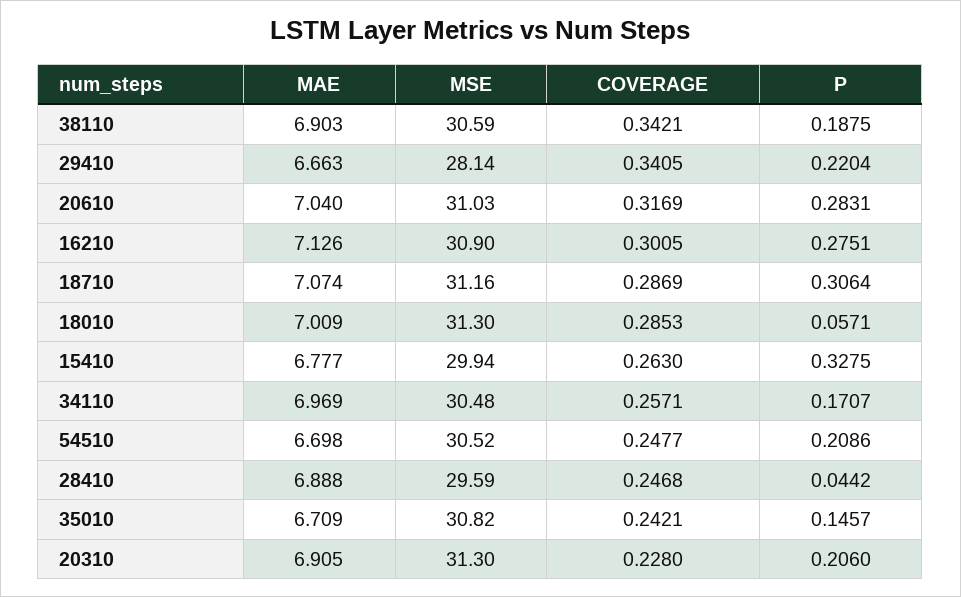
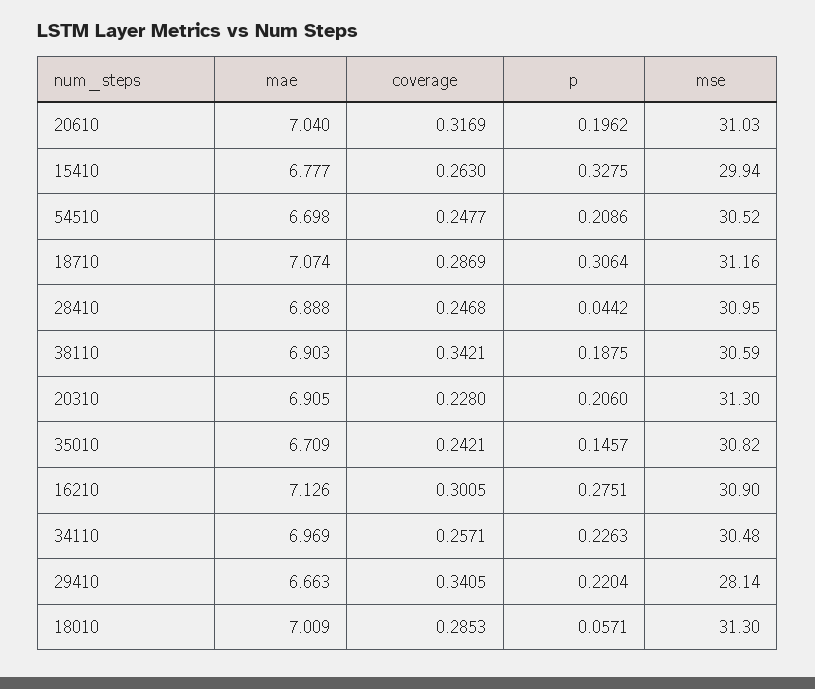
  {
    "MAE": {
      "38110": 6.903,
      "29410": 6.663,
      "20610": 7.04,
      "16210": 7.126,
      "18710": 7.074,
      "18010": 7.009,
      "15410": 6.777,
      "34110": 6.969,
      "54510": 6.698,
      "28410": 6.888,
      "35010": 6.709,
      "20310": 6.905
    },
    "MSE": {
      "38110": 30.59,
      "29410": 28.14,
      "20610": 31.03,
      "16210": 30.9,
      "18710": 31.16,
      "18010": 31.3,
      "15410": 29.94,
      "34110": 30.48,
      "54510": 30.52,
-     "28410": 29.59,
+     "28410": 30.95,
      "35010": 30.82,
      "20310": 31.3
    },
    "COVERAGE": {
      "38110": 0.3421,
      "29410": 0.3405,
      "20610": 0.3169,
      "16210": 0.3005,
      "18710": 0.2869,
      "18010": 0.2853,
      "15410": 0.263,
      "34110": 0.2571,
      "54510": 0.2477,
      "28410": 0.2468,
      "35010": 0.2421,
      "20310": 0.228
    },
    "P": {
      "38110": 0.1875,
      "29410": 0.2204,
-     "20610": 0.2831,
+     "20610": 0.1962,
      "16210": 0.2751,
      "18710": 0.3064,
      "18010": 0.0571,
      "15410": 0.3275,
-     "34110": 0.1707,
+     "34110": 0.2263,
      "54510": 0.2086,
      "28410": 0.0442,
      "35010": 0.1457,
      "20310": 0.206
    }
  }

